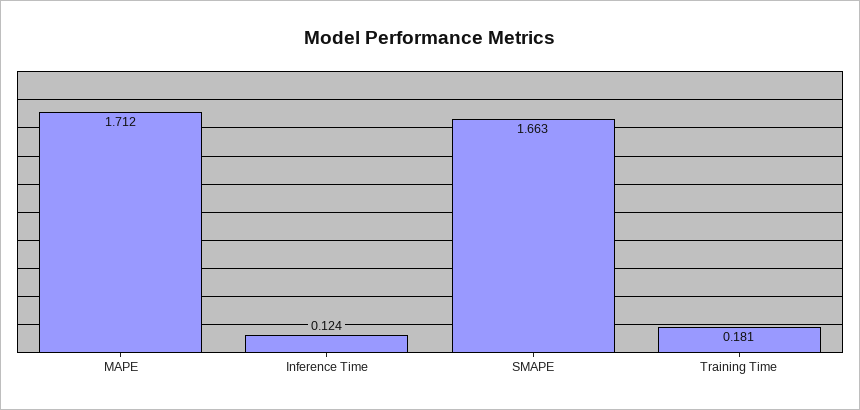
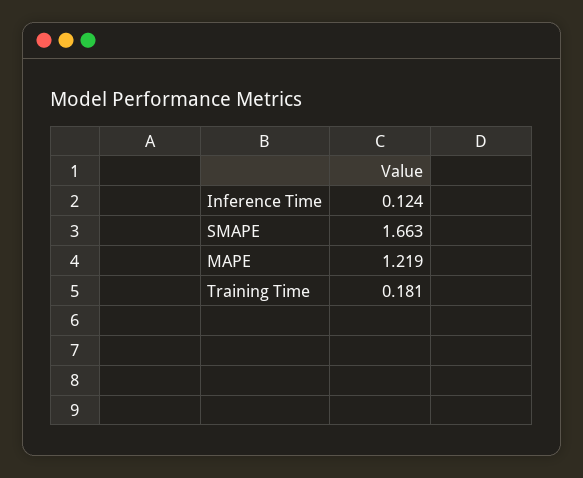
  {
-   "MAPE": 1.712,
+   "MAPE": 1.219,
    "Inference Time": 0.124,
    "SMAPE": 1.663,
    "Training Time": 0.181
  }

